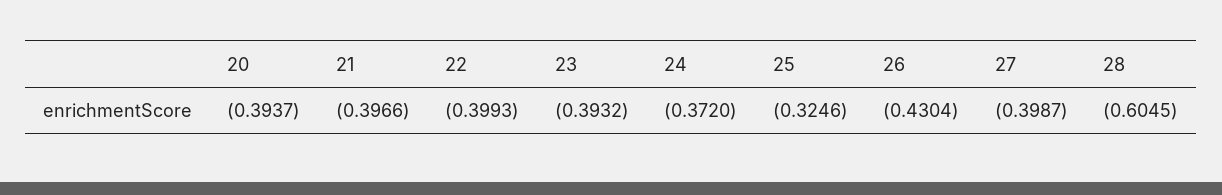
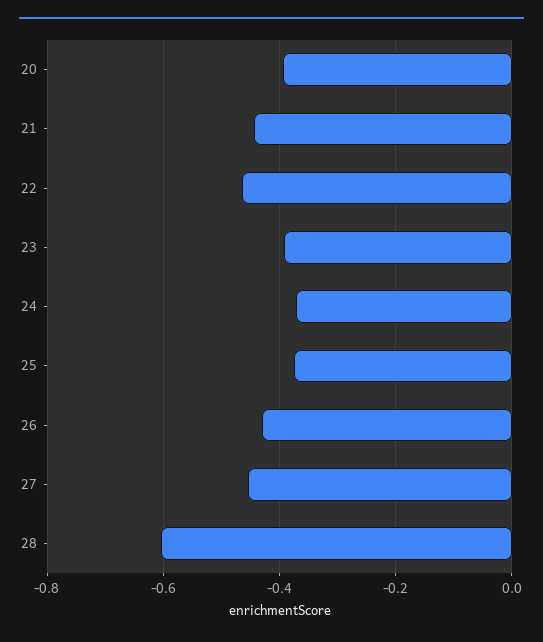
  {
    "20": -0.3937,
-   "21": -0.3966,
+   "21": -0.44,
-   "22": -0.3993,
+   "22": -0.46,
    "23": -0.3932,
    "24": -0.372,
-   "25": -0.3246,
+   "25": -0.38,
    "26": -0.4304,
-   "27": -0.3987,
+   "27": -0.46,
    "28": -0.6045
  }

